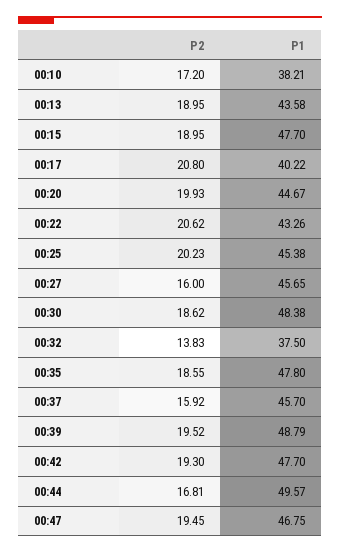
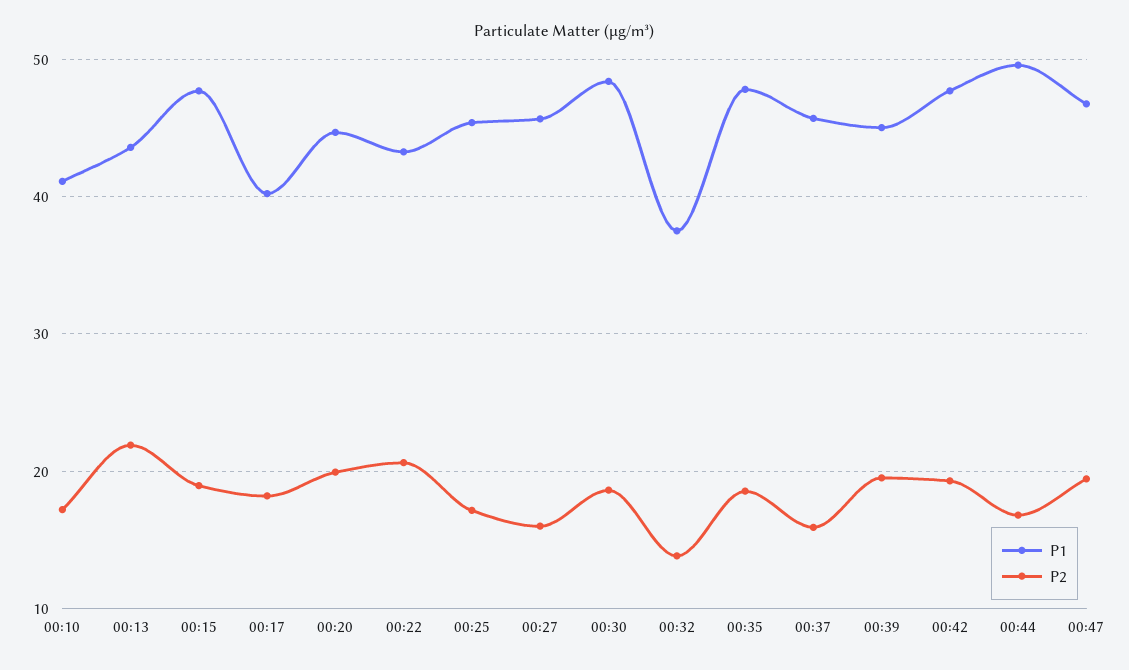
  {
    "P2": {
      "00:10": 17.2,
-     "00:13": 18.95,
+     "00:13": 22,
      "00:15": 18.95,
-     "00:17": 20.8,
+     "00:17": 18,
      "00:20": 19.93,
      "00:22": 20.62,
-     "00:25": 20.23,
+     "00:25": 17,
      "00:27": 16,
      "00:30": 18.62,
      "00:32": 13.83,
      "00:35": 18.55,
      "00:37": 15.92,
      "00:39": 19.52,
      "00:42": 19.3,
      "00:44": 16.81,
      "00:47": 19.45
    },
    "P1": {
-     "00:10": 38.21,
+     "00:10": 41,
      "00:13": 43.58,
      "00:15": 47.7,
      "00:17": 40.22,
      "00:20": 44.67,
      "00:22": 43.26,
      "00:25": 45.38,
      "00:27": 45.65,
      "00:30": 48.38,
      "00:32": 37.5,
      "00:35": 47.8,
      "00:37": 45.7,
-     "00:39": 48.79,
+     "00:39": 45,
      "00:42": 47.7,
      "00:44": 49.57,
      "00:47": 46.75
    }
  }

